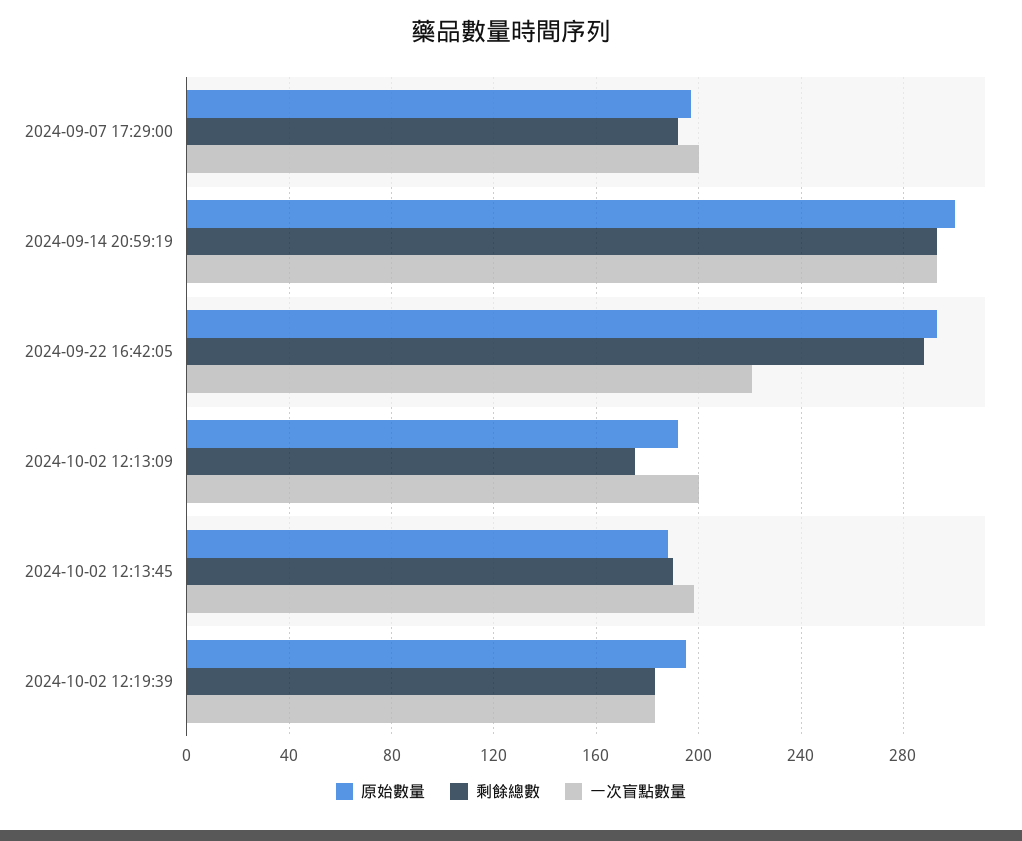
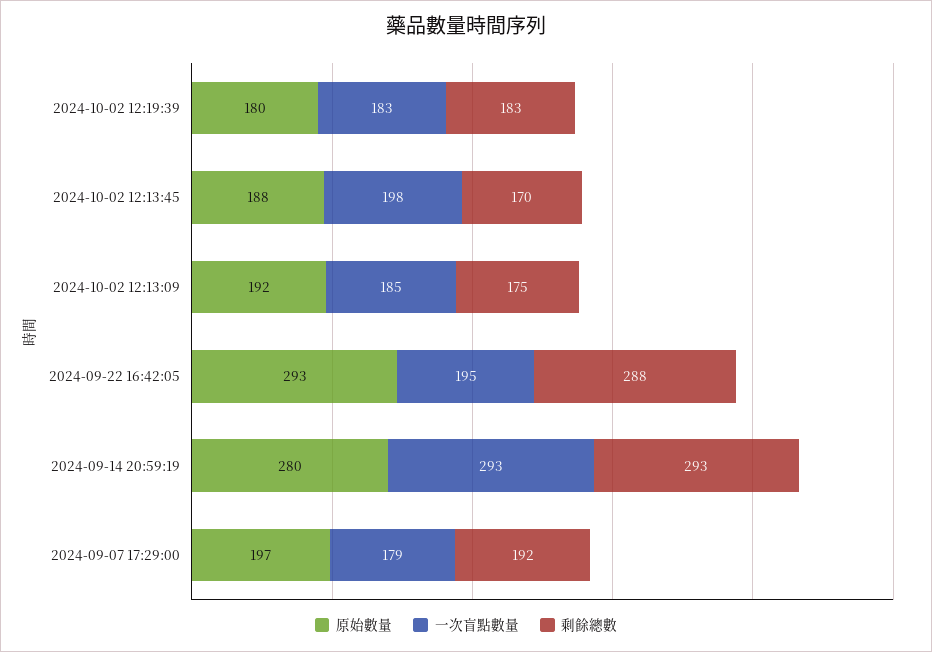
  {
    "原始數量": {
      "2024-09-07 17:29:00": 197,
-     "2024-09-14 20:59:19": 300,
+     "2024-09-14 20:59:19": 280,
      "2024-09-22 16:42:05": 293,
      "2024-10-02 12:13:09": 192,
      "2024-10-02 12:13:45": 188,
-     "2024-10-02 12:19:39": 195
+     "2024-10-02 12:19:39": 180
    },
    "剩餘總數": {
      "2024-09-07 17:29:00": 192,
      "2024-09-14 20:59:19": 293,
      "2024-09-22 16:42:05": 288,
      "2024-10-02 12:13:09": 175,
-     "2024-10-02 12:13:45": 190,
+     "2024-10-02 12:13:45": 170,
      "2024-10-02 12:19:39": 183
    },
    "一次盲點數量": {
-     "2024-09-07 17:29:00": 200,
+     "2024-09-07 17:29:00": 179,
      "2024-09-14 20:59:19": 293,
-     "2024-09-22 16:42:05": 220,
+     "2024-09-22 16:42:05": 195,
-     "2024-10-02 12:13:09": 200,
+     "2024-10-02 12:13:09": 185,
      "2024-10-02 12:13:45": 198,
      "2024-10-02 12:19:39": 183
    }
  }

